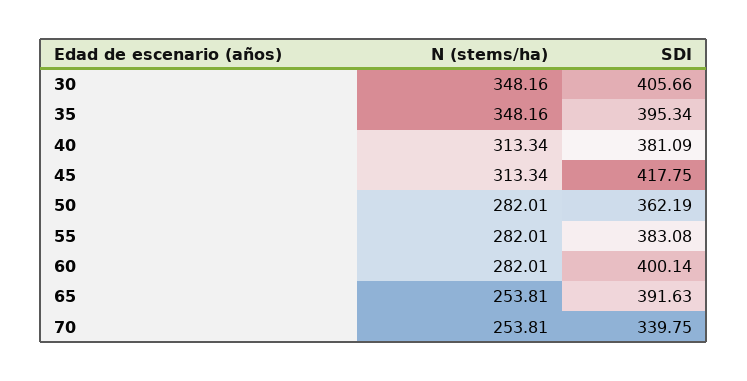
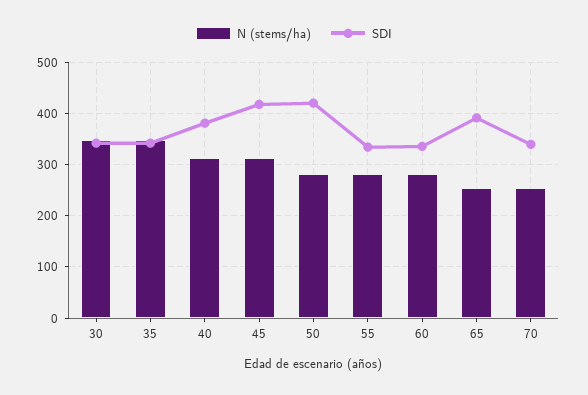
  {
    "N (stems/ha)": {
      "30": 348.16,
      "35": 348.16,
      "40": 313.34,
      "45": 313.34,
      "50": 282.01,
      "55": 282.01,
      "60": 282.01,
      "65": 253.81,
      "70": 253.81
    },
    "SDI": {
-     "30": 405.66,
+     "30": 340,
-     "35": 395.34,
+     "35": 340,
      "40": 381.09,
      "45": 417.75,
-     "50": 362.19,
+     "50": 420,
-     "55": 383.08,
+     "55": 340,
-     "60": 400.14,
+     "60": 340,
      "65": 391.63,
      "70": 339.75
    }
  }

